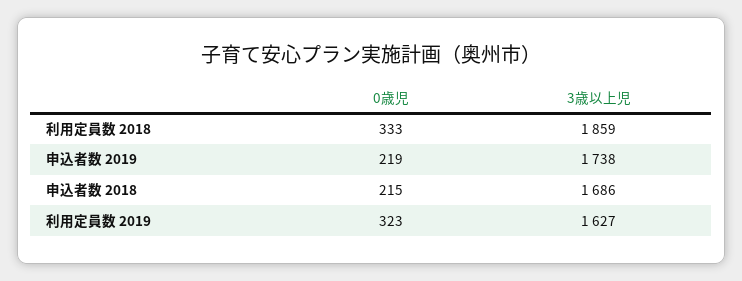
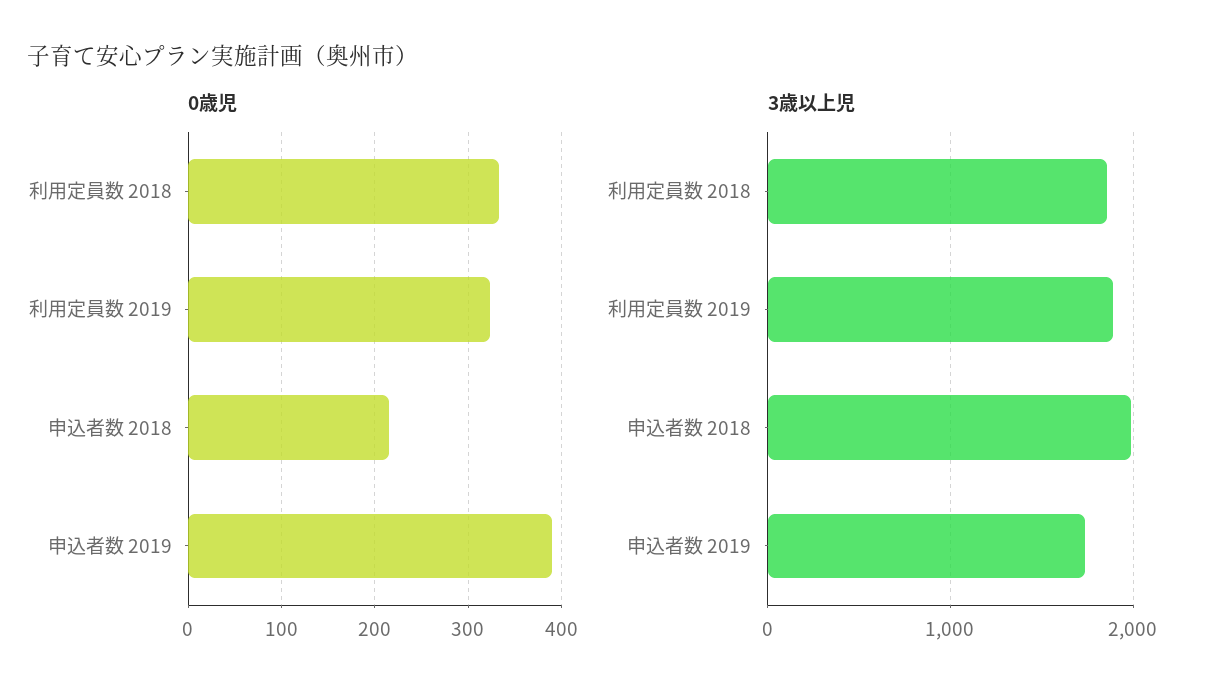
  {
    "0歳児": {
      "利用定員数 2018": 333,
-     "申込者数 2019": 219,
+     "申込者数 2019": 390,
      "申込者数 2018": 215,
      "利用定員数 2019": 323
    },
    "3歳以上児": {
      "利用定員数 2018": 1859,
      "申込者数 2019": 1738,
-     "申込者数 2018": 1686,
+     "申込者数 2018": 2000,
-     "利用定員数 2019": 1627
+     "利用定員数 2019": 1900
    }
  }

